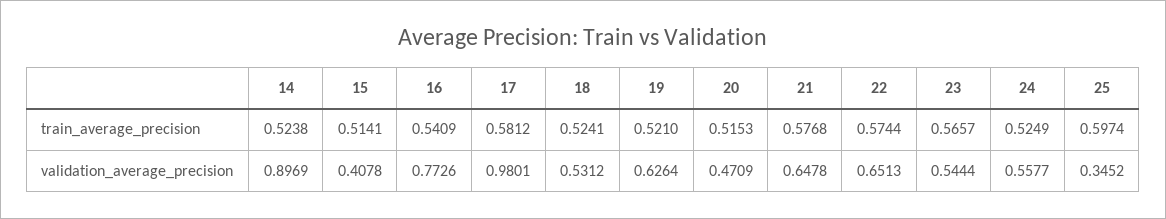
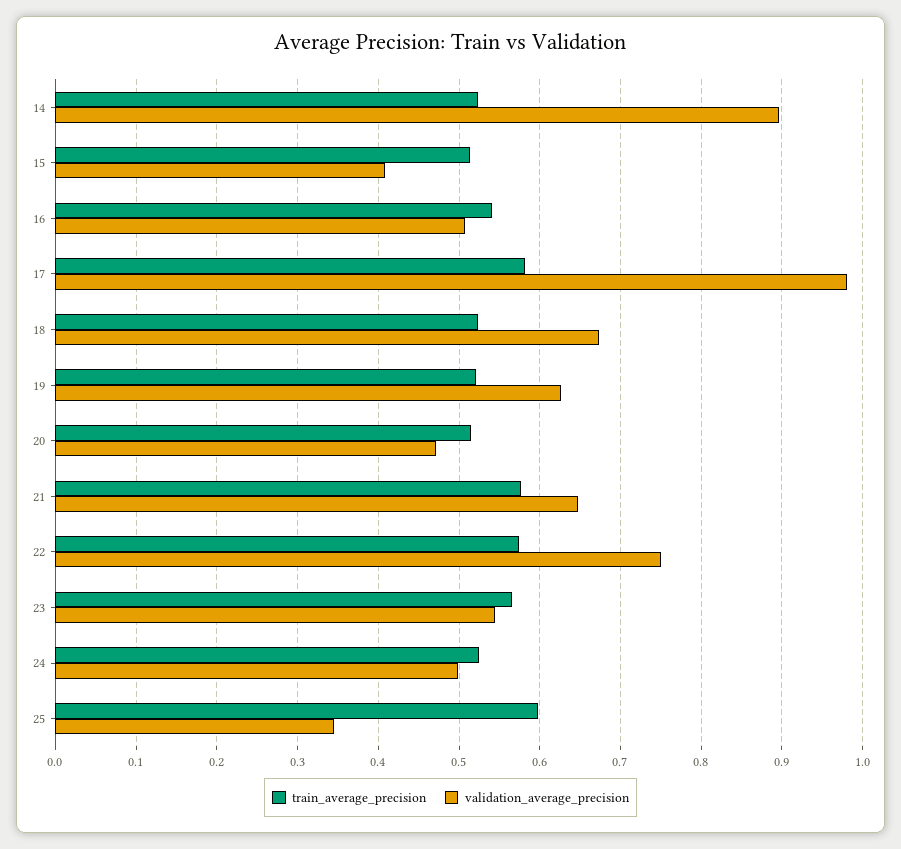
  {
    "train_average_precision": {
      "14": 0.5238,
      "15": 0.5141,
      "16": 0.5409,
      "17": 0.5812,
      "18": 0.5241,
      "19": 0.521,
      "20": 0.5153,
      "21": 0.5768,
      "22": 0.5744,
      "23": 0.5657,
      "24": 0.5249,
      "25": 0.5974
    },
    "validation_average_precision": {
      "14": 0.8969,
      "15": 0.4078,
-     "16": 0.7726,
+     "16": 0.51,
      "17": 0.9801,
-     "18": 0.5312,
+     "18": 0.67,
      "19": 0.6264,
      "20": 0.4709,
      "21": 0.6478,
-     "22": 0.6513,
+     "22": 0.75,
      "23": 0.5444,
-     "24": 0.5577,
+     "24": 0.5,
      "25": 0.3452
    }
  }

